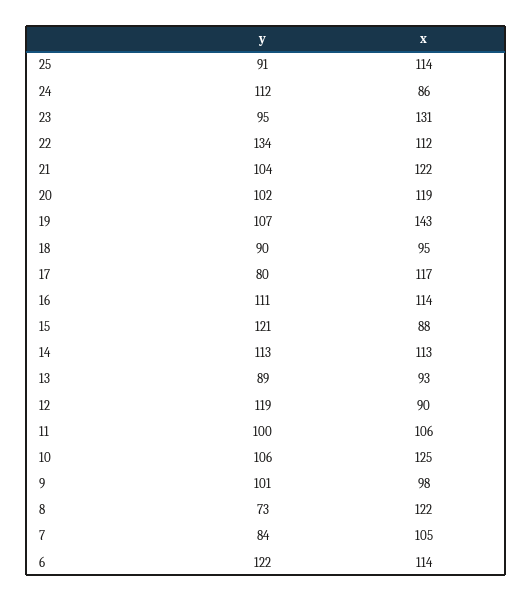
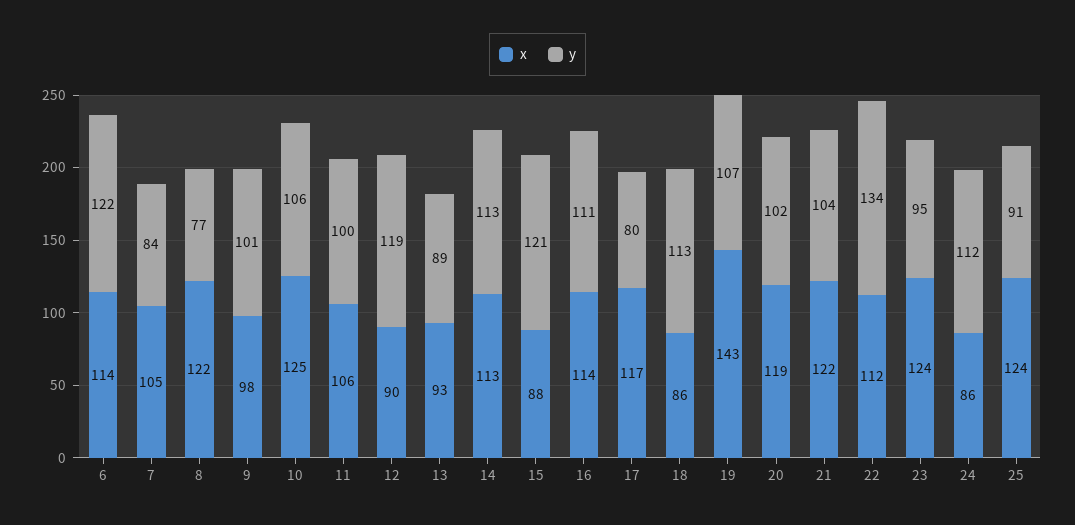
  {
    "y": {
      "25": 91,
      "24": 112,
      "23": 95,
      "22": 134,
      "21": 104,
      "20": 102,
      "19": 107,
-     "18": 90,
+     "18": 113,
      "17": 80,
      "16": 111,
      "15": 121,
      "14": 113,
      "13": 89,
      "12": 119,
      "11": 100,
      "10": 106,
      "9": 101,
-     "8": 73,
+     "8": 77,
      "7": 84,
      "6": 122
    },
    "x": {
-     "25": 114,
+     "25": 124,
      "24": 86,
-     "23": 131,
+     "23": 124,
      "22": 112,
      "21": 122,
      "20": 119,
      "19": 143,
-     "18": 95,
+     "18": 86,
      "17": 117,
      "16": 114,
      "15": 88,
      "14": 113,
      "13": 93,
      "12": 90,
      "11": 106,
      "10": 125,
      "9": 98,
      "8": 122,
      "7": 105,
      "6": 114
    }
  }

